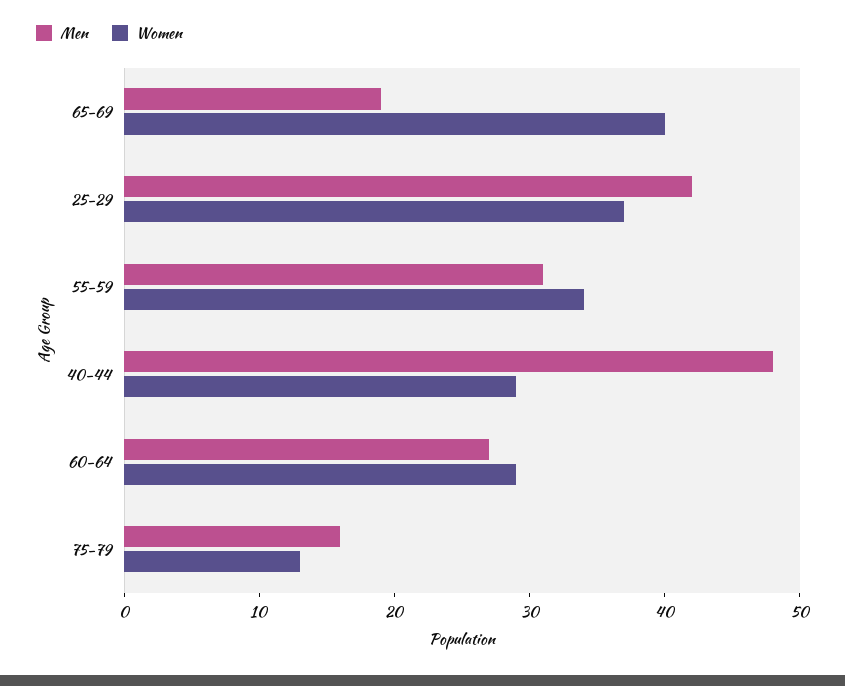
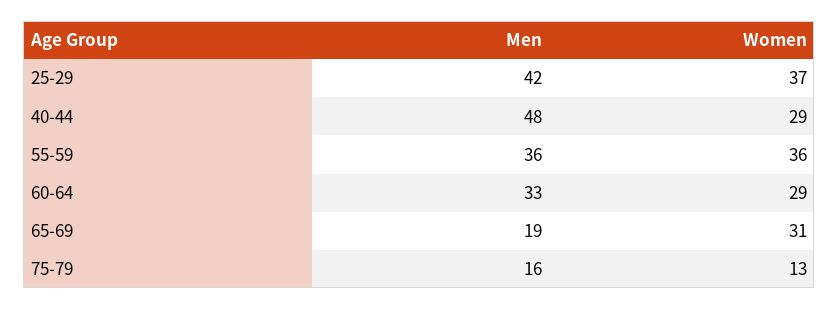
  {
    "Men": {
      "65-69": 19,
      "25-29": 42,
-     "55-59": 31,
+     "55-59": 36,
      "40-44": 48,
-     "60-64": 27,
+     "60-64": 33,
      "75-79": 16
    },
    "Women": {
-     "65-69": 40,
+     "65-69": 31,
      "25-29": 37,
-     "55-59": 34,
+     "55-59": 36,
      "40-44": 29,
      "60-64": 29,
      "75-79": 13
    }
  }

